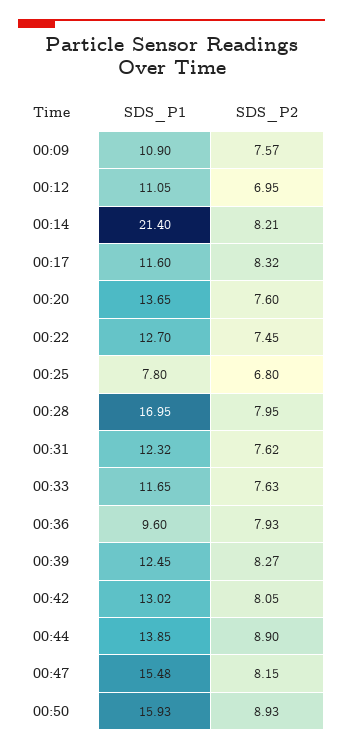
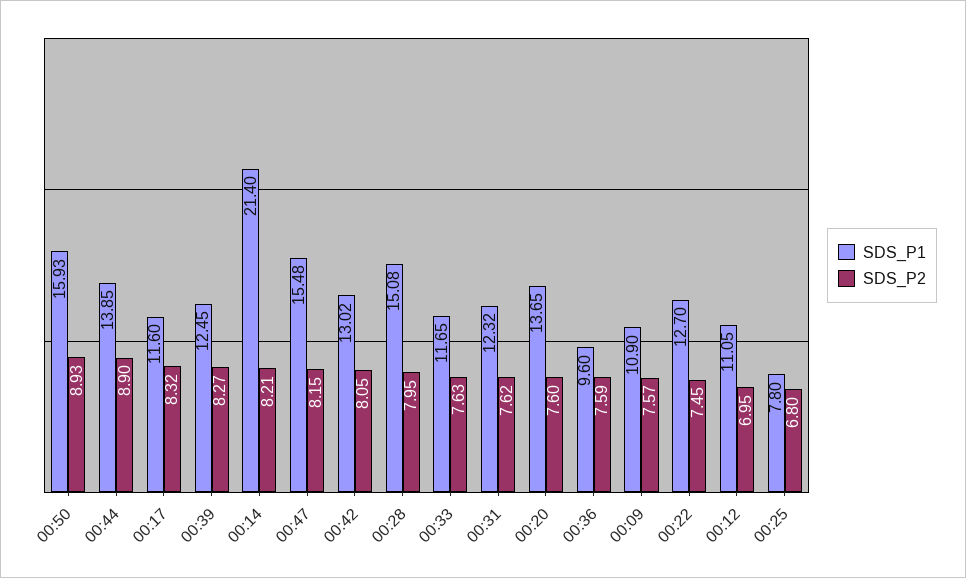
  {
    "SDS_P1": {
      "00:09": 10.9,
      "00:12": 11.05,
      "00:14": 21.4,
      "00:17": 11.6,
      "00:20": 13.65,
      "00:22": 12.7,
      "00:25": 7.8,
-     "00:28": 16.95,
+     "00:28": 15.08,
      "00:31": 12.32,
      "00:33": 11.65,
      "00:36": 9.6,
      "00:39": 12.45,
      "00:42": 13.02,
      "00:44": 13.85,
      "00:47": 15.48,
      "00:50": 15.93
    },
    "SDS_P2": {
      "00:09": 7.57,
      "00:12": 6.95,
      "00:14": 8.21,
      "00:17": 8.32,
      "00:20": 7.6,
      "00:22": 7.45,
      "00:25": 6.8,
      "00:28": 7.95,
      "00:31": 7.62,
      "00:33": 7.63,
-     "00:36": 7.93,
+     "00:36": 7.59,
      "00:39": 8.27,
      "00:42": 8.05,
      "00:44": 8.9,
      "00:47": 8.15,
      "00:50": 8.93
    }
  }

